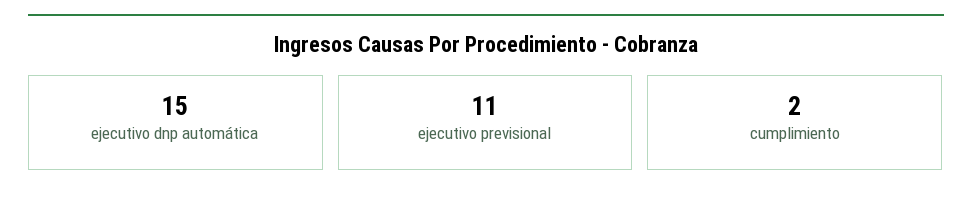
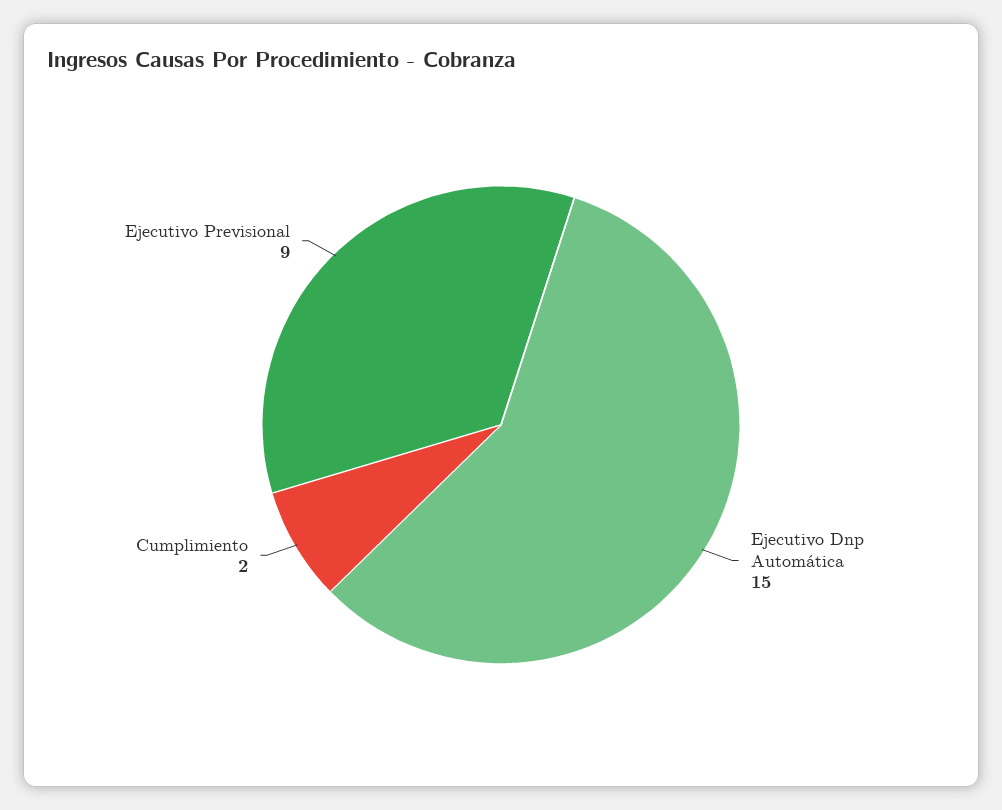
  {
    "ejecutivo dnp automática": 15,
-   "ejecutivo previsional": 11,
+   "ejecutivo previsional": 9,
    "cumplimiento": 2
  }

